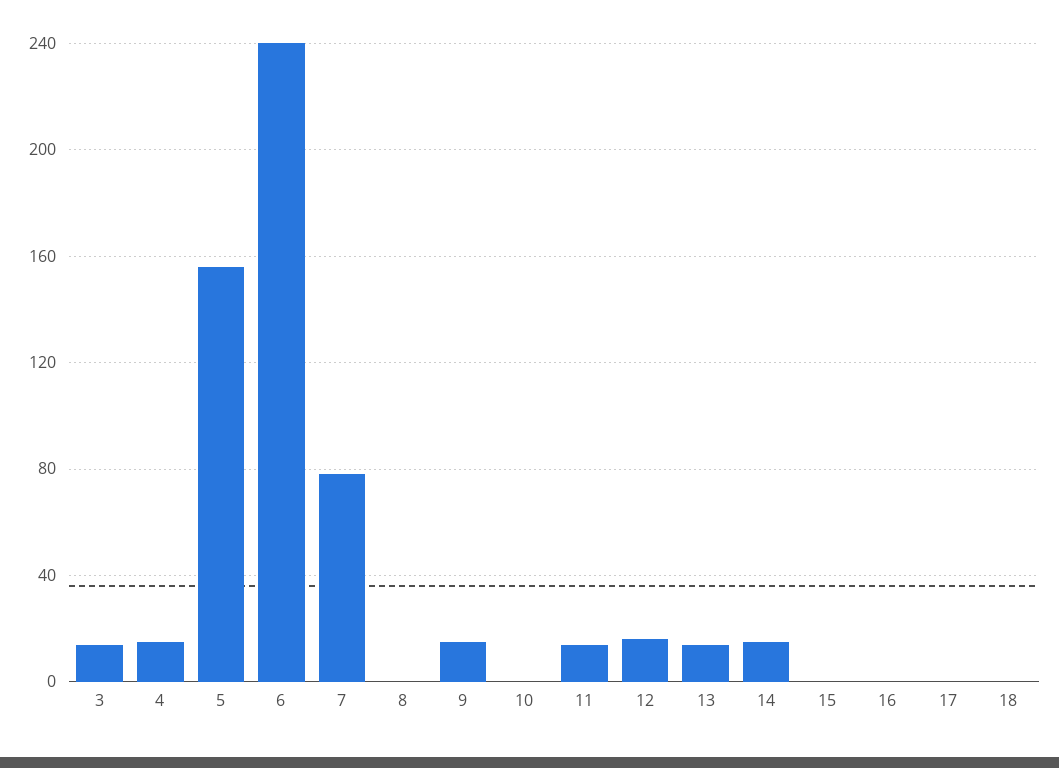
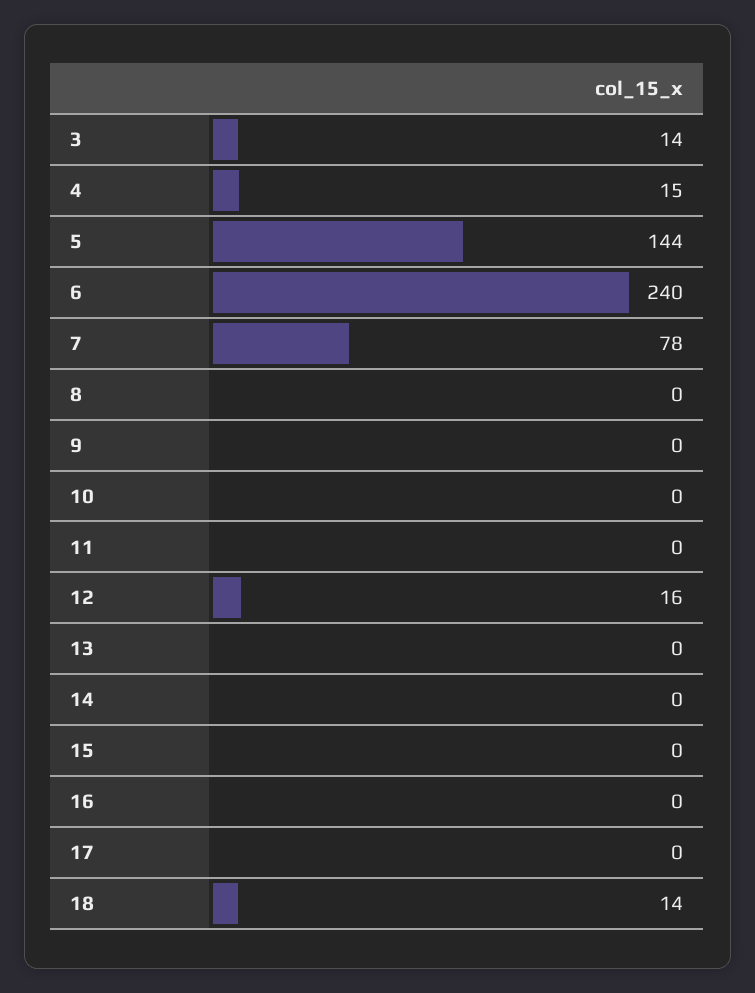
  {
    "3": 14,
    "4": 15,
-   "5": 155,
+   "5": 144,
    "6": 240,
    "7": 78,
    "8": 0,
-   "9": 15,
+   "9": 0,
    "10": 0,
-   "11": 15,
+   "11": 0,
    "12": 16,
-   "13": 15,
+   "13": 0,
-   "14": 15,
+   "14": 0,
    "15": 0,
    "16": 0,
    "17": 0,
-   "18": 0
+   "18": 14
  }

